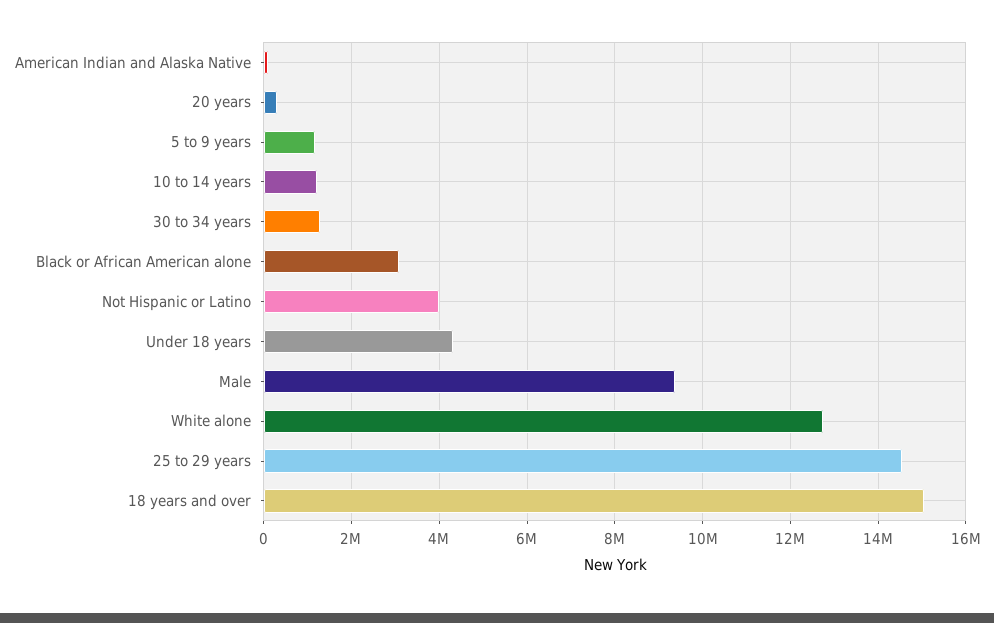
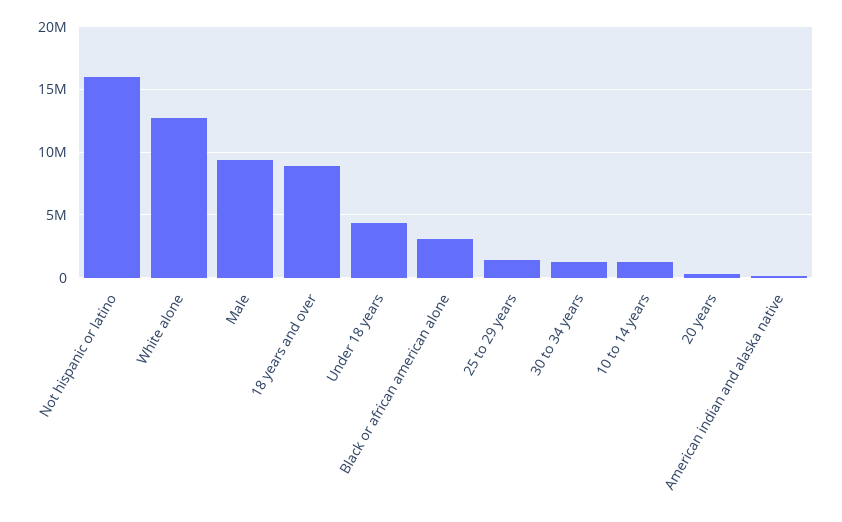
  {
    "American Indian and Alaska Native": 200000,
    "20 years": 200000,
-   "5 to 9 years": 1200000,
    "10 to 14 years": 1200000,
    "30 to 34 years": 1200000,
    "Black or African American alone": 3000000,
-   "Not Hispanic or Latino": 4000000,
+   "Not Hispanic or Latino": 16000000,
    "Under 18 years": 4400000,
    "Male": 9400000,
    "White alone": 12800000,
-   "25 to 29 years": 14600000,
+   "25 to 29 years": 1500000,
-   "18 years and over": 15000000
+   "18 years and over": 9000000
  }

